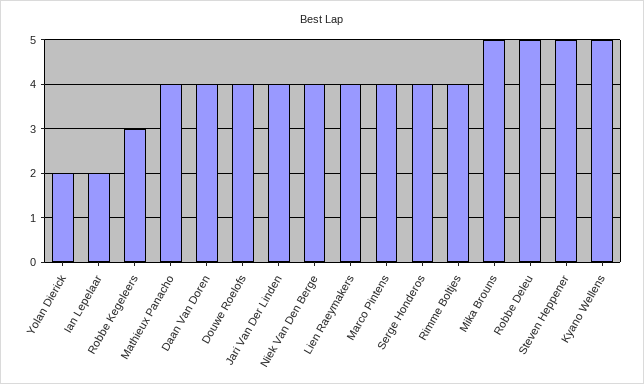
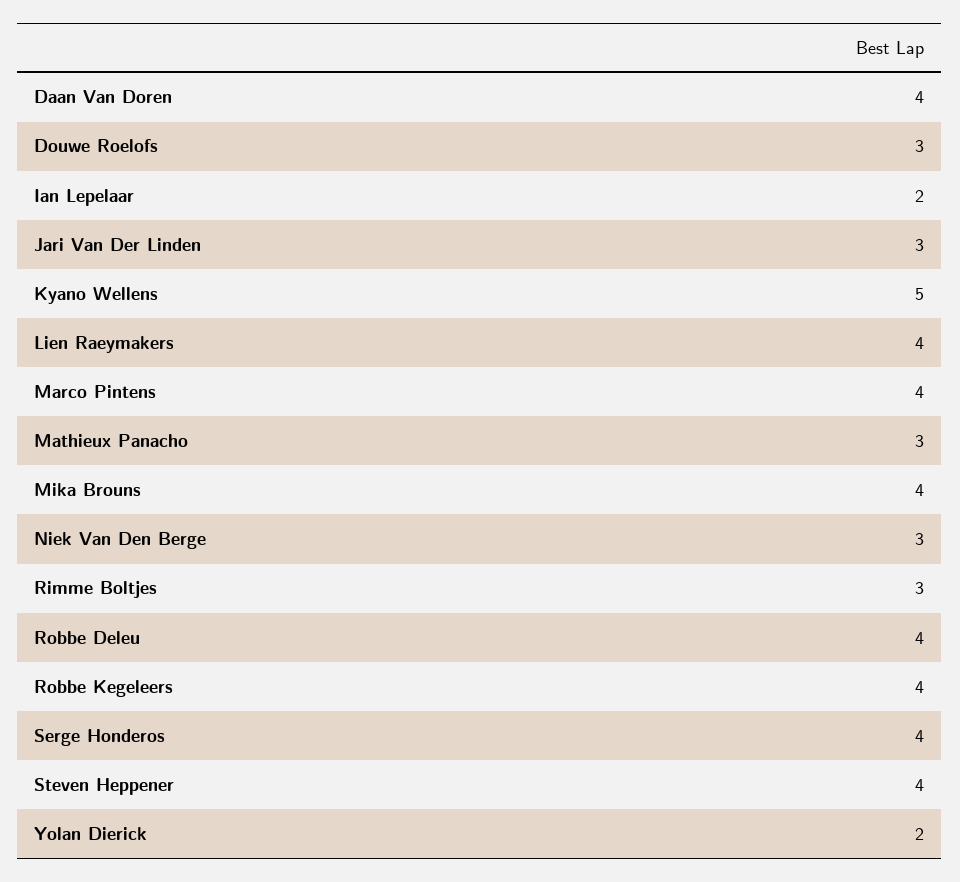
  {
    "Yolan Dierick": 2,
    "Ian Lepelaar": 2,
-   "Robbe Kegeleers": 3,
+   "Robbe Kegeleers": 4,
-   "Mathieux Panacho": 4,
+   "Mathieux Panacho": 3,
    "Daan Van Doren": 4,
-   "Douwe Roelofs": 4,
+   "Douwe Roelofs": 3,
-   "Jari Van Der Linden": 4,
+   "Jari Van Der Linden": 3,
-   "Niek Van Den Berge": 4,
+   "Niek Van Den Berge": 3,
    "Lien Raeymakers": 4,
    "Marco Pintens": 4,
    "Serge Honderos": 4,
-   "Rimme Boltjes": 4,
+   "Rimme Boltjes": 3,
-   "Mika Brouns": 5,
+   "Mika Brouns": 4,
-   "Robbe Deleu": 5,
+   "Robbe Deleu": 4,
-   "Steven Heppener": 5,
+   "Steven Heppener": 4,
    "Kyano Wellens": 5
  }

